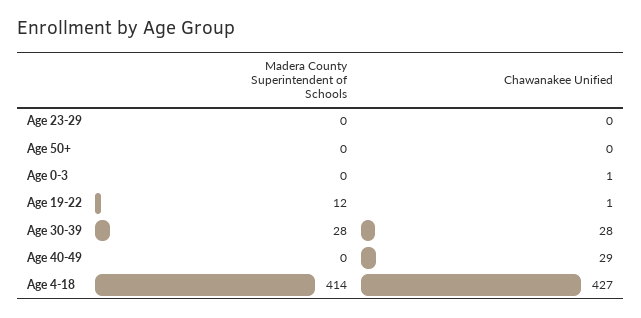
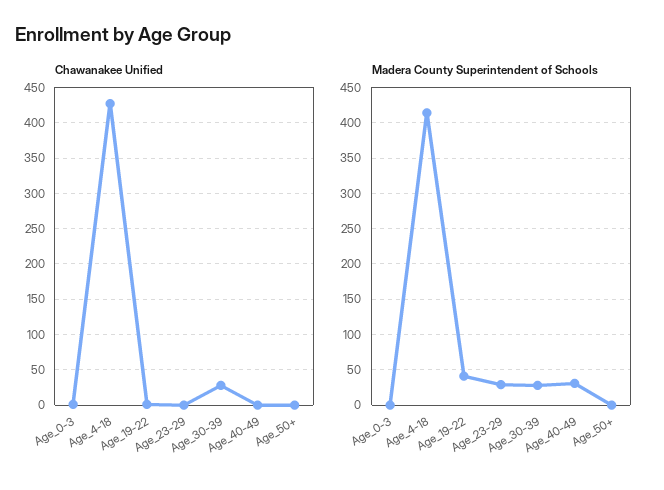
  {
    "Madera County Superintendent of Schools": {
-     "Age 23-29": 0,
+     "Age 23-29": 30,
      "Age 50+": 0,
      "Age 0-3": 0,
-     "Age 19-22": 12,
+     "Age 19-22": 40,
      "Age 30-39": 28,
-     "Age 40-49": 0,
+     "Age 40-49": 30,
      "Age 4-18": 414
    },
    "Chawanakee Unified": {
      "Age 23-29": 0,
      "Age 50+": 0,
      "Age 0-3": 1,
      "Age 19-22": 1,
      "Age 30-39": 28,
-     "Age 40-49": 29,
+     "Age 40-49": 0,
      "Age 4-18": 427
    }
  }

